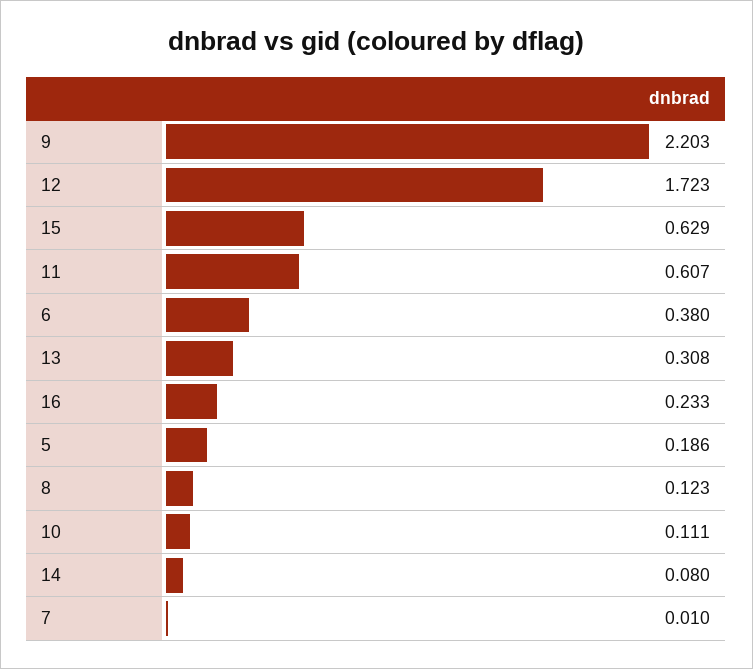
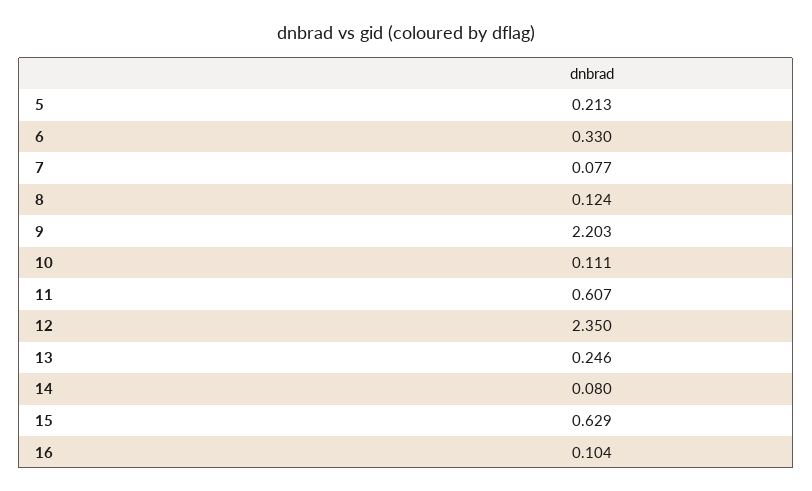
  {
    "9": 2.203,
-   "12": 1.723,
+   "12": 2.35,
    "15": 0.629,
    "11": 0.607,
-   "6": 0.38,
+   "6": 0.33,
-   "13": 0.308,
+   "13": 0.246,
-   "16": 0.233,
+   "16": 0.104,
-   "5": 0.186,
+   "5": 0.213,
-   "8": 0.123,
+   "8": 0.124,
    "10": 0.111,
    "14": 0.08,
-   "7": 0.01
+   "7": 0.077
  }

